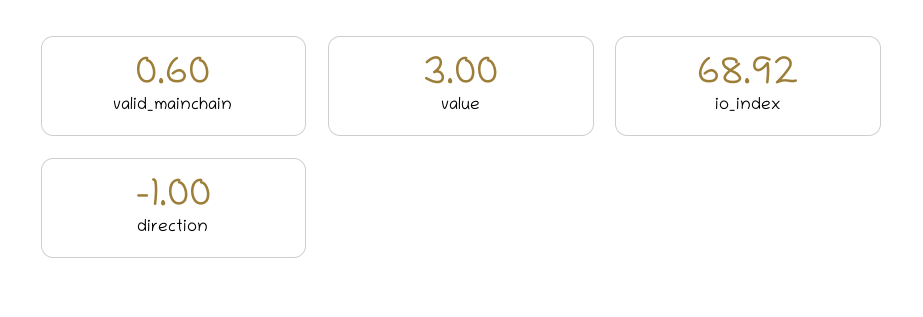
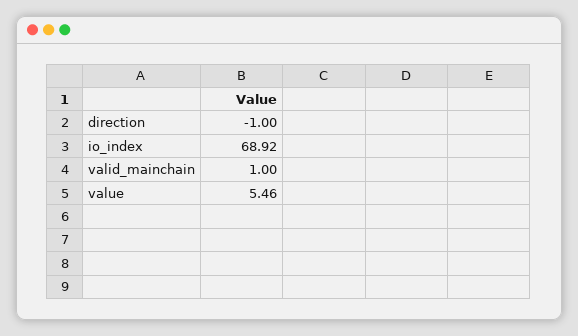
  {
-   "valid_mainchain": 0.6,
+   "valid_mainchain": 1,
-   "value": 3,
+   "value": 5.46,
    "io_index": 68.92,
    "direction": -1
  }

